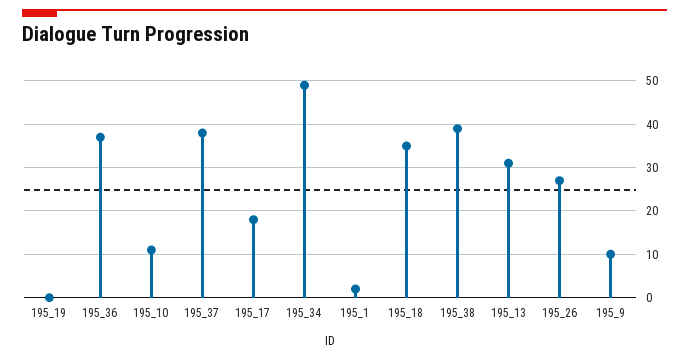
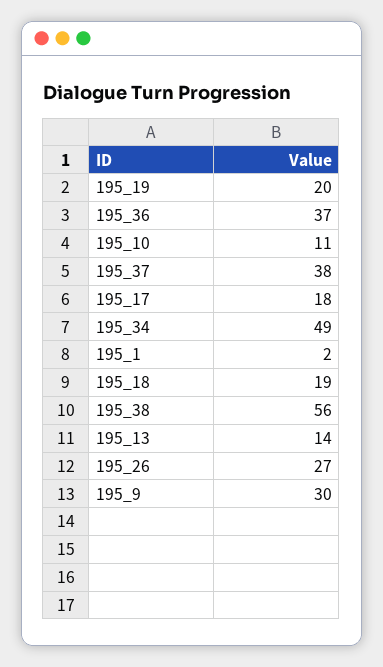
  {
-   "195_19": 0,
+   "195_19": 20,
    "195_36": 37,
    "195_10": 11,
    "195_37": 38,
    "195_17": 18,
    "195_34": 49,
    "195_1": 2,
-   "195_18": 35,
+   "195_18": 19,
-   "195_38": 40,
+   "195_38": 56,
-   "195_13": 30,
+   "195_13": 14,
    "195_26": 27,
-   "195_9": 10
+   "195_9": 30
  }

